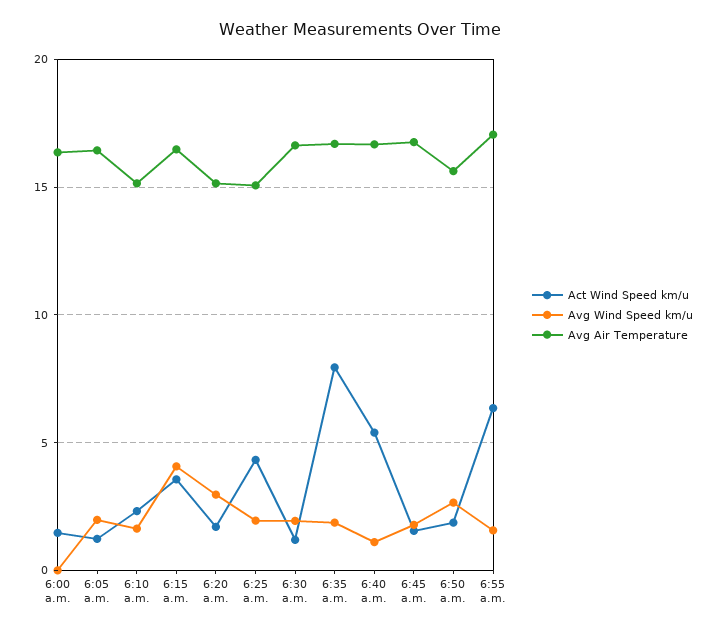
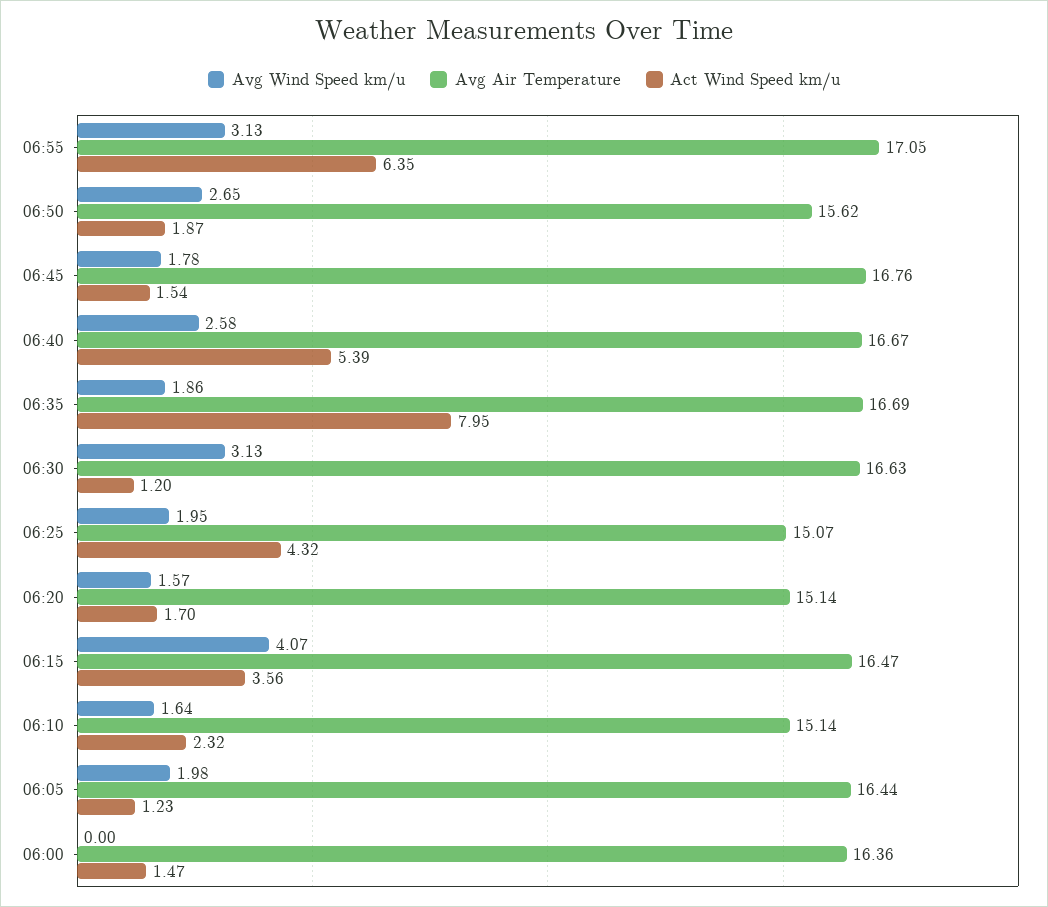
  {
    "Act Wind Speed km/u": {
      "6:00 a.m.": 1.47,
      "6:05 a.m.": 1.23,
      "6:10 a.m.": 2.32,
      "6:15 a.m.": 3.56,
      "6:20 a.m.": 1.7,
      "6:25 a.m.": 4.32,
      "6:30 a.m.": 1.2,
      "6:35 a.m.": 7.95,
      "6:40 a.m.": 5.39,
      "6:45 a.m.": 1.54,
      "6:50 a.m.": 1.87,
      "6:55 a.m.": 6.35
    },
    "Avg Wind Speed km/u": {
      "6:00 a.m.": 0,
      "6:05 a.m.": 1.98,
      "6:10 a.m.": 1.64,
      "6:15 a.m.": 4.07,
-     "6:20 a.m.": 3,
+     "6:20 a.m.": 1.57,
      "6:25 a.m.": 1.95,
-     "6:30 a.m.": 2,
+     "6:30 a.m.": 3.13,
      "6:35 a.m.": 1.86,
-     "6:40 a.m.": 1,
+     "6:40 a.m.": 2.58,
      "6:45 a.m.": 1.78,
      "6:50 a.m.": 2.65,
-     "6:55 a.m.": 1.5
+     "6:55 a.m.": 3.13
    },
    "Avg Air Temperature": {
      "6:00 a.m.": 16.36,
      "6:05 a.m.": 16.44,
      "6:10 a.m.": 15.14,
      "6:15 a.m.": 16.47,
      "6:20 a.m.": 15.14,
      "6:25 a.m.": 15.07,
      "6:30 a.m.": 16.63,
      "6:35 a.m.": 16.69,
      "6:40 a.m.": 16.67,
      "6:45 a.m.": 16.76,
      "6:50 a.m.": 15.62,
      "6:55 a.m.": 17.05
    }
  }

